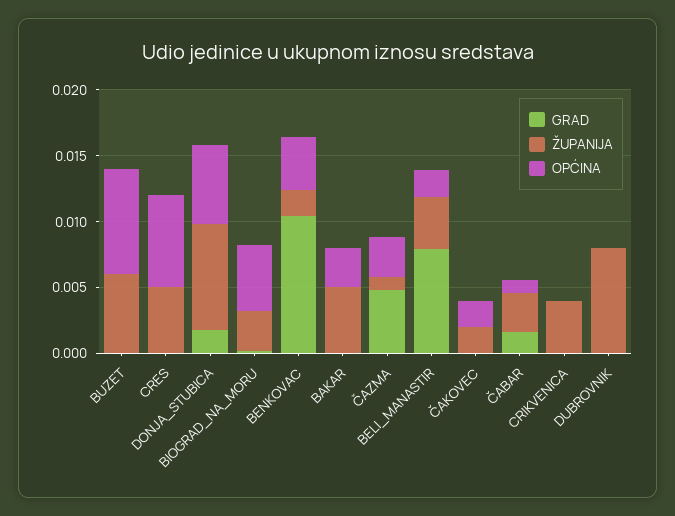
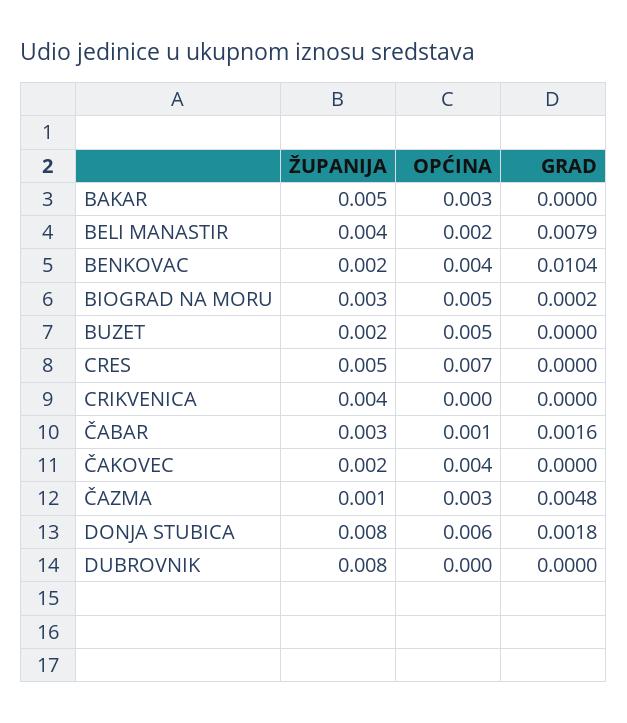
  {
    "GRAD": {
      "BUZET": 0,
      "CRES": 0,
      "DONJA_STUBICA": 0.0018,
      "BIOGRAD_NA_MORU": 0.0002,
      "BENKOVAC": 0.0104,
      "BAKAR": 0,
      "ČAZMA": 0.0048,
      "BELI_MANASTIR": 0.0079,
      "ČAKOVEC": 0,
      "ČABAR": 0.0016,
      "CRIKVENICA": 0,
      "DUBROVNIK": 0
    },
    "ŽUPANIJA": {
-     "BUZET": 0.006,
+     "BUZET": 0.002,
      "CRES": 0.005,
      "DONJA_STUBICA": 0.008,
      "BIOGRAD_NA_MORU": 0.003,
      "BENKOVAC": 0.002,
      "BAKAR": 0.005,
      "ČAZMA": 0.001,
      "BELI_MANASTIR": 0.004,
      "ČAKOVEC": 0.002,
      "ČABAR": 0.003,
      "CRIKVENICA": 0.004,
      "DUBROVNIK": 0.008
    },
    "OPĆINA": {
-     "BUZET": 0.008,
+     "BUZET": 0.005,
      "CRES": 0.007,
      "DONJA_STUBICA": 0.006,
      "BIOGRAD_NA_MORU": 0.005,
      "BENKOVAC": 0.004,
      "BAKAR": 0.003,
      "ČAZMA": 0.003,
      "BELI_MANASTIR": 0.002,
-     "ČAKOVEC": 0.002,
+     "ČAKOVEC": 0.004,
      "ČABAR": 0.001,
      "CRIKVENICA": 0,
      "DUBROVNIK": 0
    }
  }

